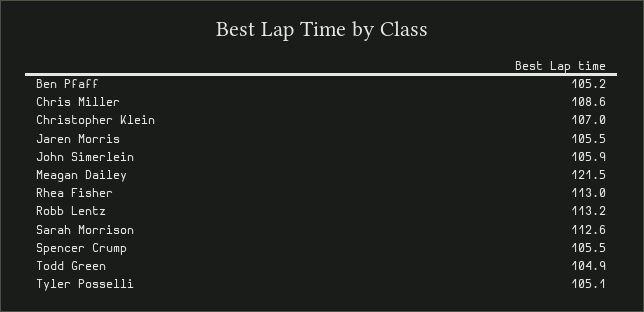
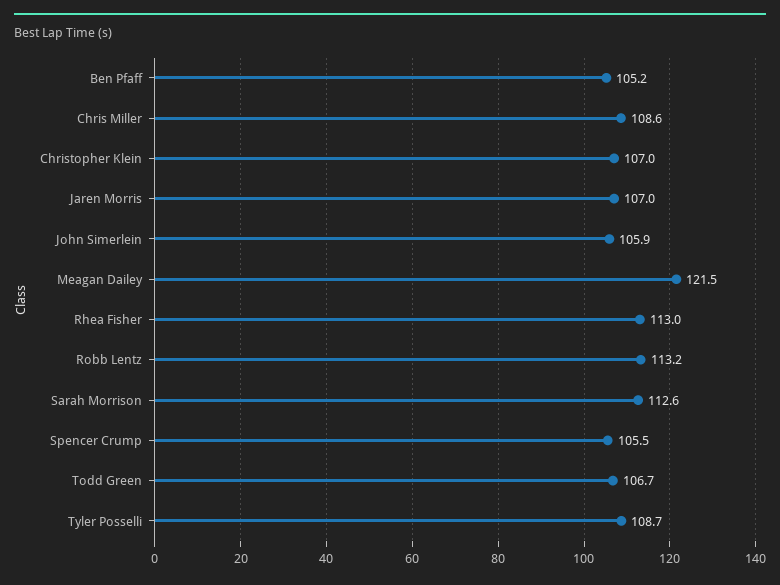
  {
    "Ben Pfaff": 105.2,
    "Chris Miller": 108.6,
    "Christopher Klein": 107,
-   "Jaren Morris": 105.5,
+   "Jaren Morris": 107,
    "John Simerlein": 105.9,
    "Meagan Dailey": 121.5,
    "Rhea Fisher": 113,
    "Robb Lentz": 113.2,
    "Sarah Morrison": 112.6,
    "Spencer Crump": 105.5,
-   "Todd Green": 104.9,
+   "Todd Green": 106.7,
-   "Tyler Posselli": 105.1
+   "Tyler Posselli": 108.7
  }

